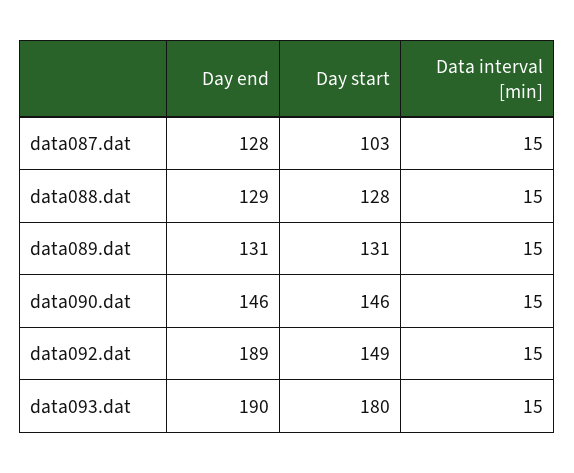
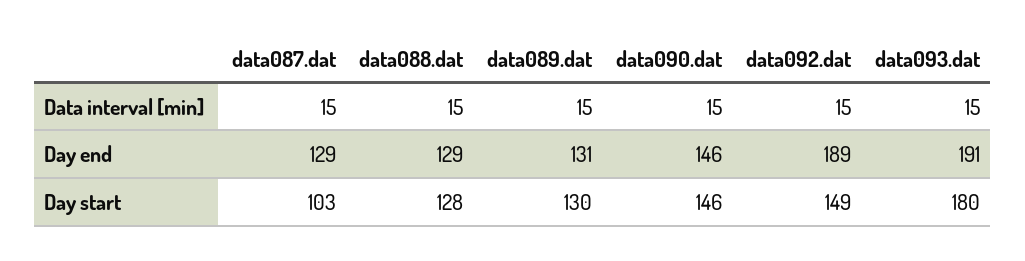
  {
    "Day end": {
-     "data087.dat": 128,
+     "data087.dat": 129,
      "data088.dat": 129,
      "data089.dat": 131,
      "data090.dat": 146,
      "data092.dat": 189,
-     "data093.dat": 190
+     "data093.dat": 191
    },
    "Day start": {
      "data087.dat": 103,
      "data088.dat": 128,
-     "data089.dat": 131,
+     "data089.dat": 130,
      "data090.dat": 146,
      "data092.dat": 149,
      "data093.dat": 180
    },
    "Data interval [min]": {
      "data087.dat": 15,
      "data088.dat": 15,
      "data089.dat": 15,
      "data090.dat": 15,
      "data092.dat": 15,
      "data093.dat": 15
    }
  }

